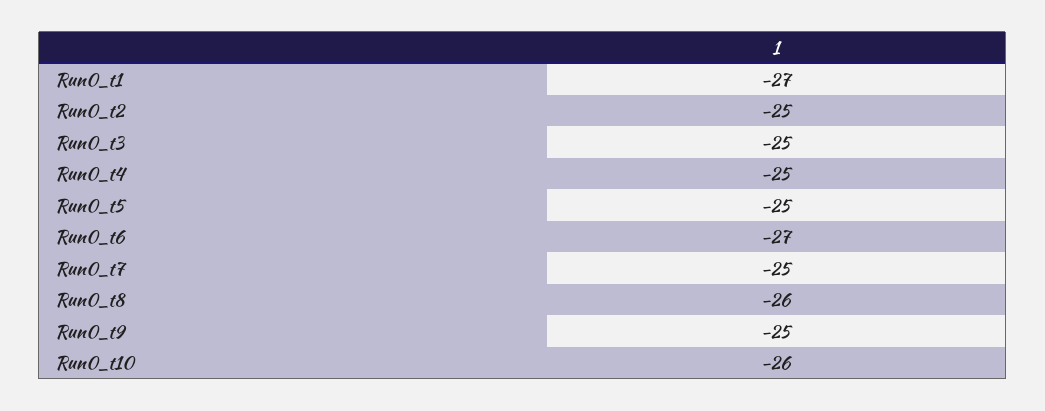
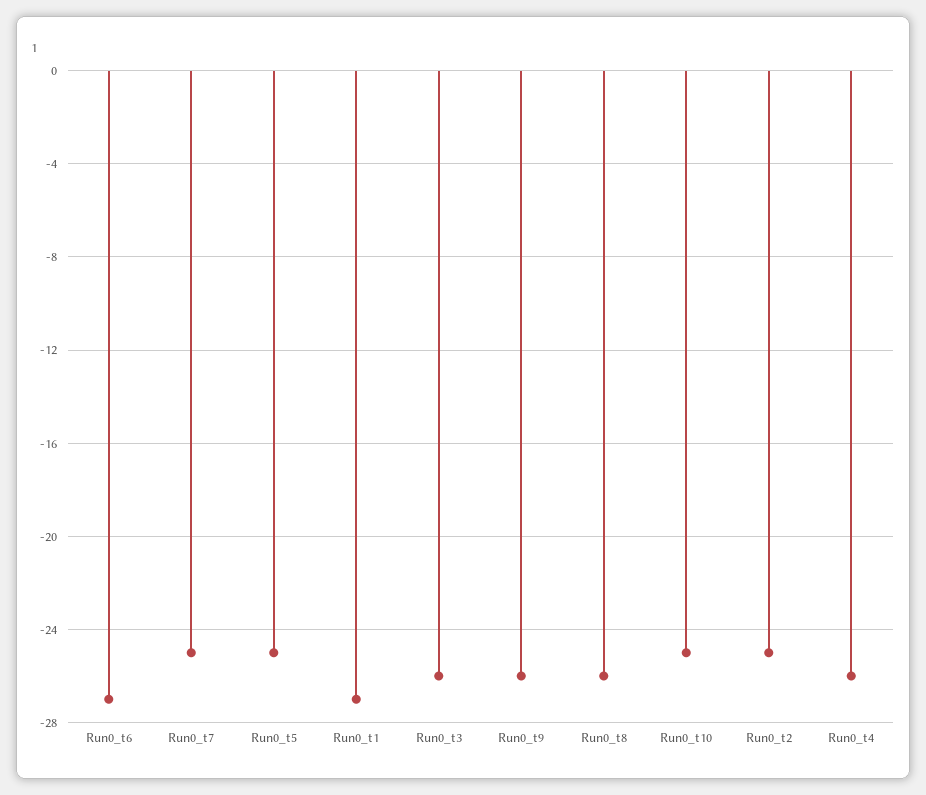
  {
    "Run0_t1": -27,
    "Run0_t2": -25,
-   "Run0_t3": -25,
+   "Run0_t3": -26,
-   "Run0_t4": -25,
+   "Run0_t4": -26,
    "Run0_t5": -25,
    "Run0_t6": -27,
    "Run0_t7": -25,
    "Run0_t8": -26,
-   "Run0_t9": -25,
+   "Run0_t9": -26,
-   "Run0_t10": -26
+   "Run0_t10": -25
  }

